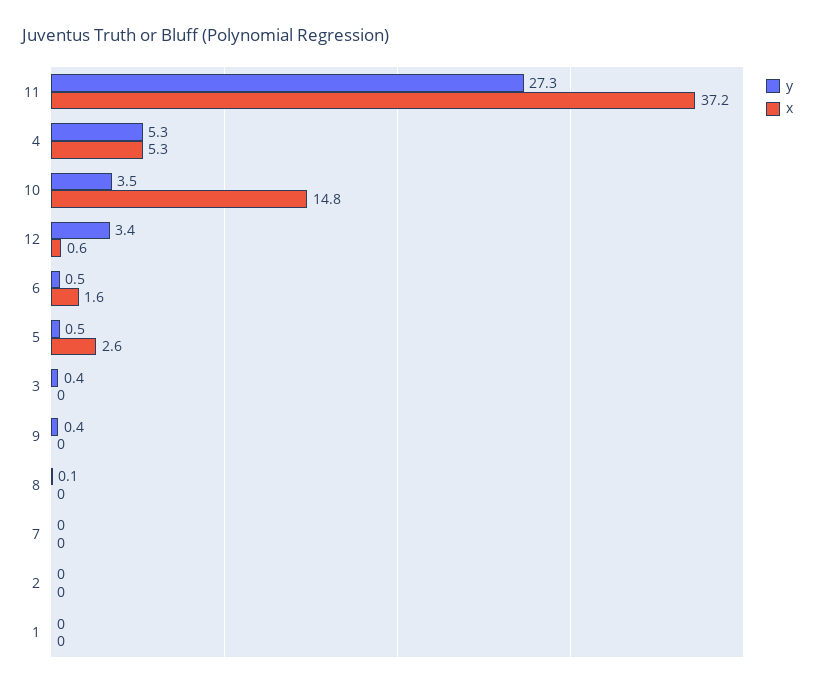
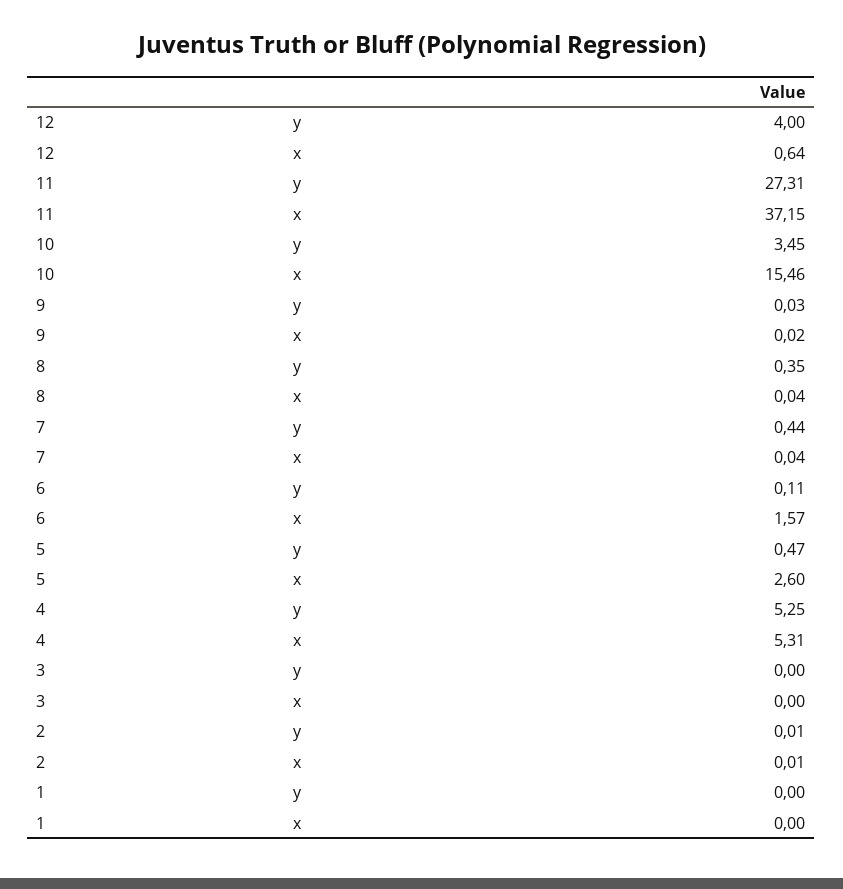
  {
    "y": {
      "11": 27.31,
      "4": 5.25,
      "10": 3.45,
-     "12": 3.4,
+     "12": 4,
-     "6": 0.5,
+     "6": 0.11,
      "5": 0.47,
-     "3": 0.4,
+     "3": 0,
-     "9": 0.4,
+     "9": 0.03,
-     "8": 0.1,
+     "8": 0.35,
-     "7": 0,
+     "7": 0.44,
      "2": 0.01,
      "1": 0
    },
    "x": {
      "11": 37.15,
      "4": 5.31,
-     "10": 14.8,
+     "10": 15.46,
      "12": 0.64,
      "6": 1.57,
      "5": 2.6,
      "3": 0,
      "9": 0.02,
      "8": 0.04,
      "7": 0.04,
      "2": 0.01,
      "1": 0
    }
  }

